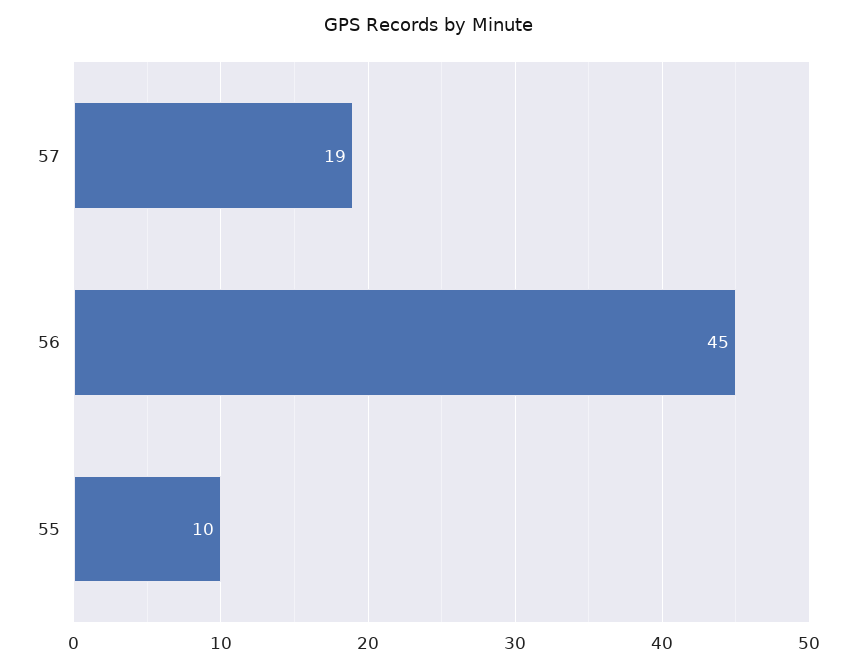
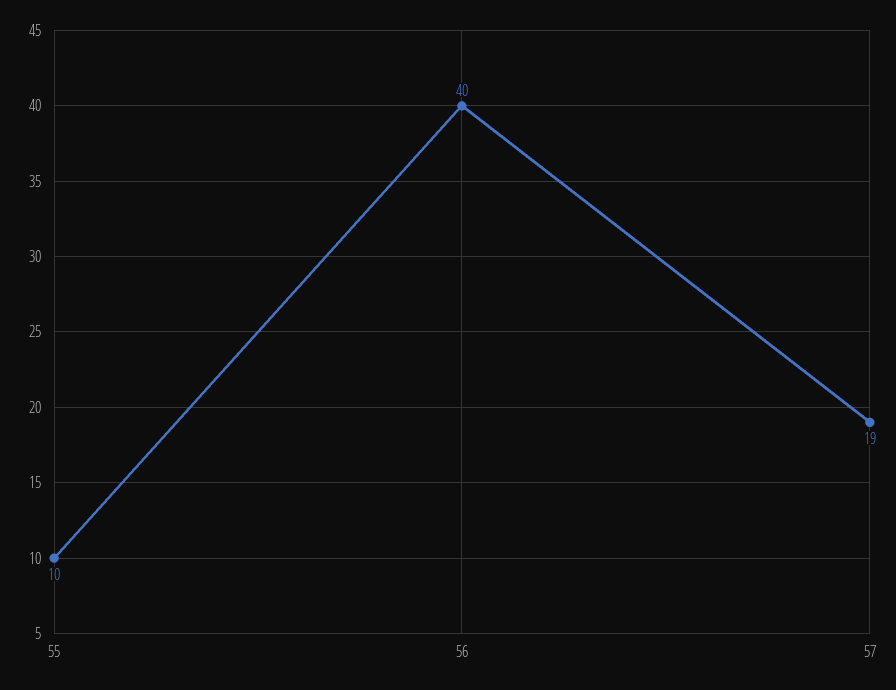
  {
    "57": 19,
-   "56": 45,
+   "56": 40,
    "55": 10
  }

